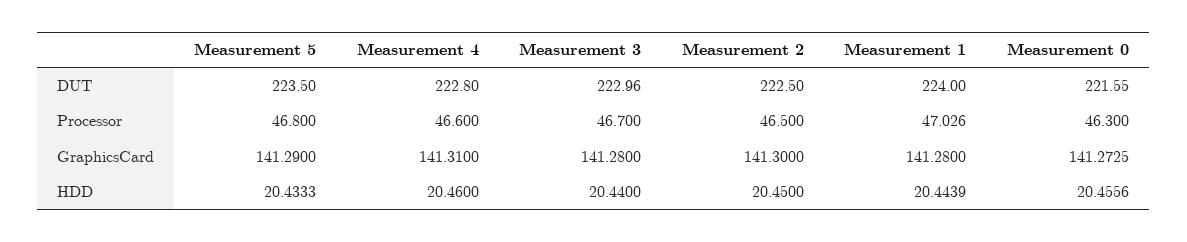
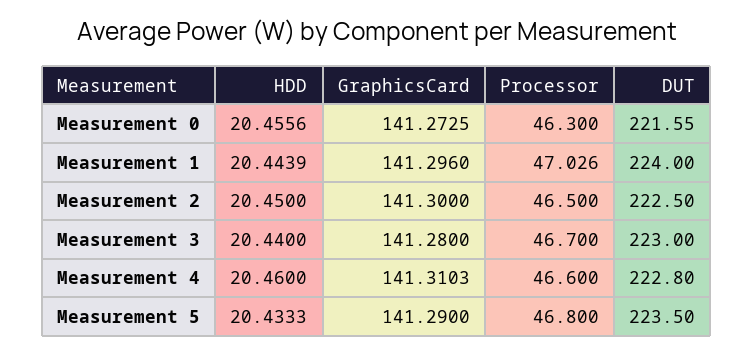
  {
    "Measurement 5": {
      "DUT": 223.5,
      "Processor": 46.8,
      "GraphicsCard": 141.29,
      "HDD": 20.4333
    },
    "Measurement 4": {
      "DUT": 222.8,
      "Processor": 46.6,
-     "GraphicsCard": 141.31,
+     "GraphicsCard": 141.3103,
      "HDD": 20.46
    },
    "Measurement 3": {
-     "DUT": 222.96,
+     "DUT": 223,
      "Processor": 46.7,
      "GraphicsCard": 141.28,
      "HDD": 20.44
    },
    "Measurement 2": {
      "DUT": 222.5,
      "Processor": 46.5,
      "GraphicsCard": 141.3,
      "HDD": 20.45
    },
    "Measurement 1": {
      "DUT": 224,
      "Processor": 47.026,
-     "GraphicsCard": 141.28,
+     "GraphicsCard": 141.296,
      "HDD": 20.4439
    },
    "Measurement 0": {
      "DUT": 221.55,
      "Processor": 46.3,
      "GraphicsCard": 141.2725,
      "HDD": 20.4556
    }
  }

